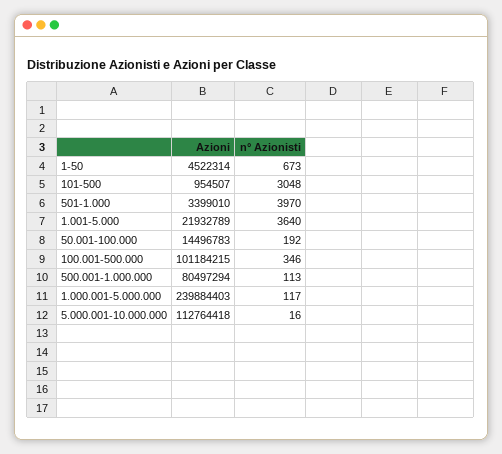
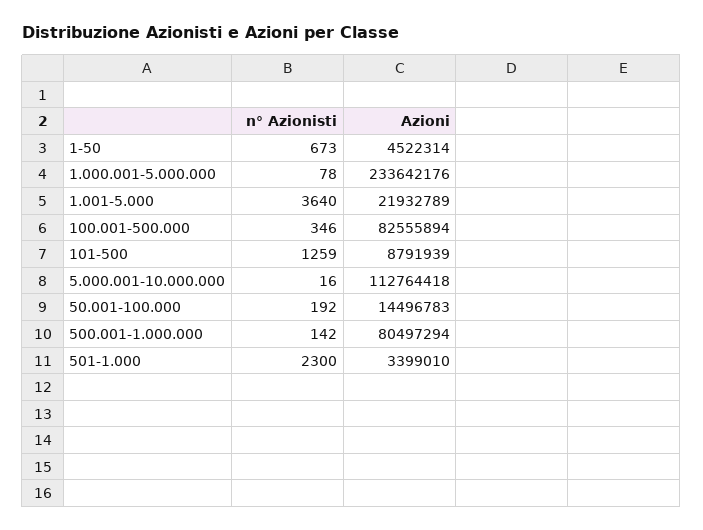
  {
    "Azioni": {
      "1-50": 4522314,
-     "101-500": 954507,
+     "101-500": 8791939,
      "501-1.000": 3399010,
      "1.001-5.000": 21932789,
      "50.001-100.000": 14496783,
-     "100.001-500.000": 101184215,
+     "100.001-500.000": 82555894,
      "500.001-1.000.000": 80497294,
-     "1.000.001-5.000.000": 239884403,
+     "1.000.001-5.000.000": 233642176,
      "5.000.001-10.000.000": 112764418
    },
    "n° Azionisti": {
      "1-50": 673,
-     "101-500": 3048,
+     "101-500": 1259,
-     "501-1.000": 3970,
+     "501-1.000": 2300,
      "1.001-5.000": 3640,
      "50.001-100.000": 192,
      "100.001-500.000": 346,
-     "500.001-1.000.000": 113,
+     "500.001-1.000.000": 142,
-     "1.000.001-5.000.000": 117,
+     "1.000.001-5.000.000": 78,
      "5.000.001-10.000.000": 16
    }
  }

